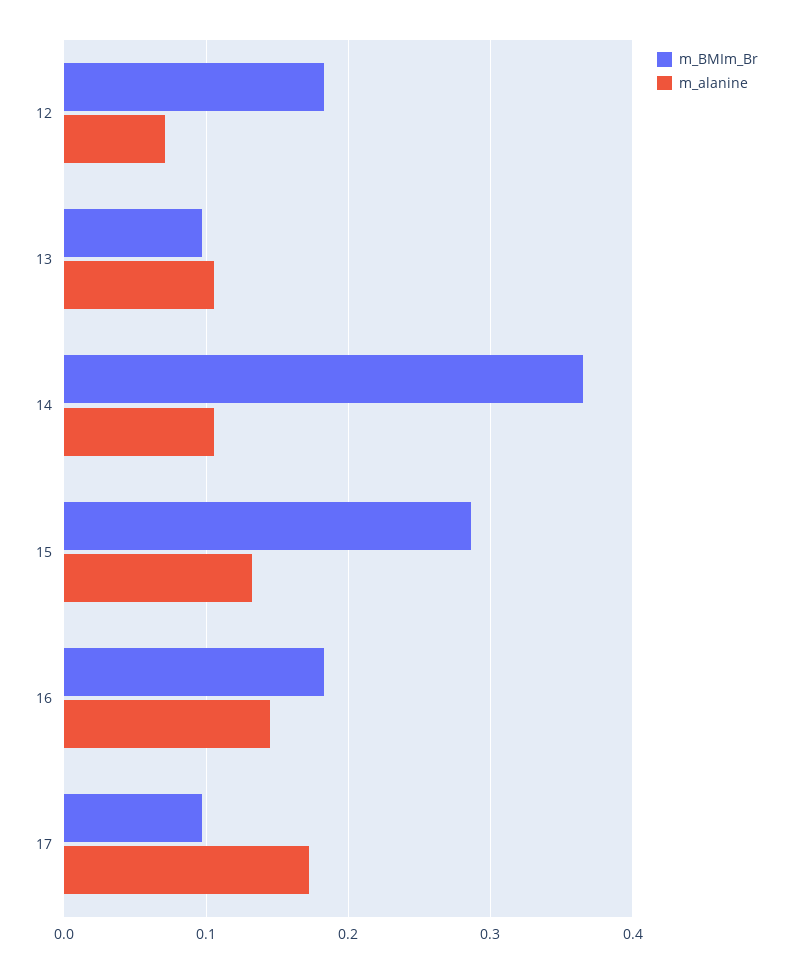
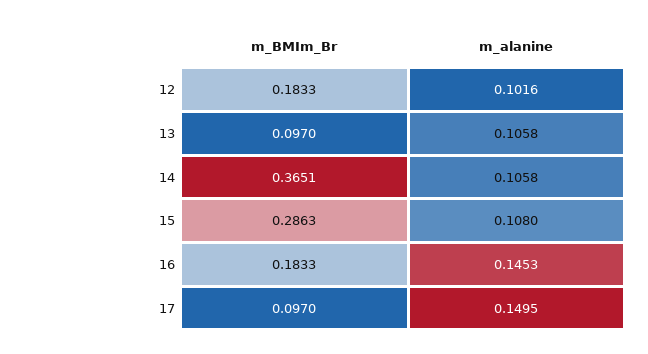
  {
    "m_BMIm_Br": {
      "12": 0.1833,
      "13": 0.097,
      "14": 0.3651,
      "15": 0.2863,
      "16": 0.1833,
      "17": 0.097
    },
    "m_alanine": {
-     "12": 0.07,
+     "12": 0.1016,
      "13": 0.1058,
      "14": 0.1058,
-     "15": 0.13,
+     "15": 0.108,
      "16": 0.1453,
-     "17": 0.17
+     "17": 0.1495
    }
  }

